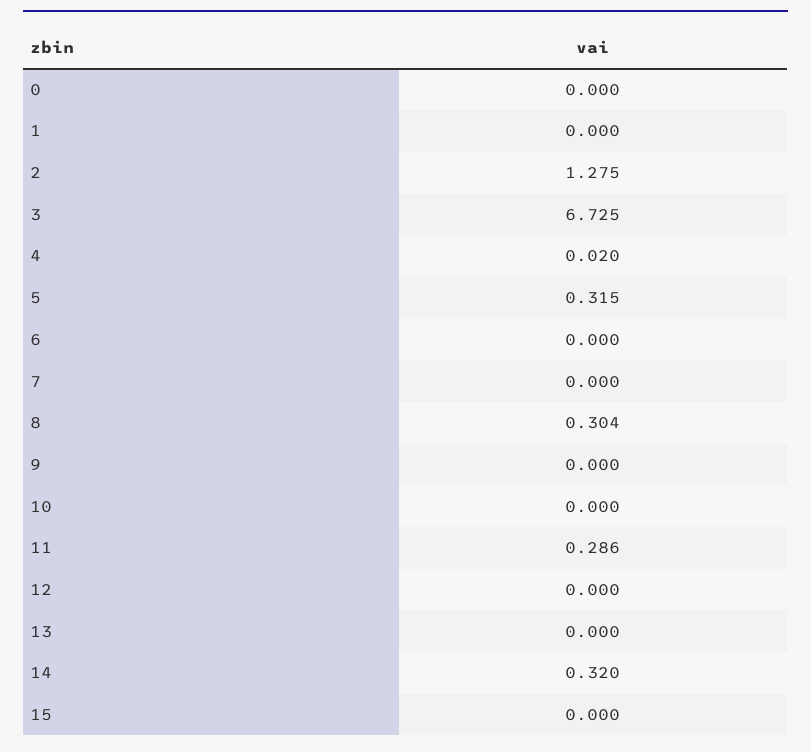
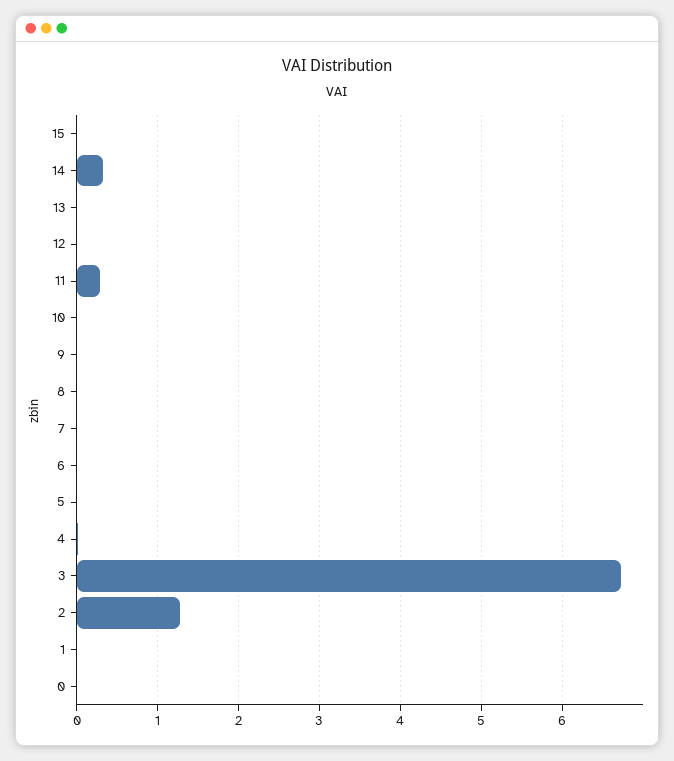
  {
    "0": 0,
    "1": 0,
    "2": 1.275,
    "3": 6.725,
    "4": 0.02,
-   "5": 0.315,
+   "5": 0,
    "6": 0,
    "7": 0,
-   "8": 0.304,
+   "8": 0,
    "9": 0,
    "10": 0,
    "11": 0.286,
    "12": 0,
    "13": 0,
    "14": 0.32,
    "15": 0
  }

